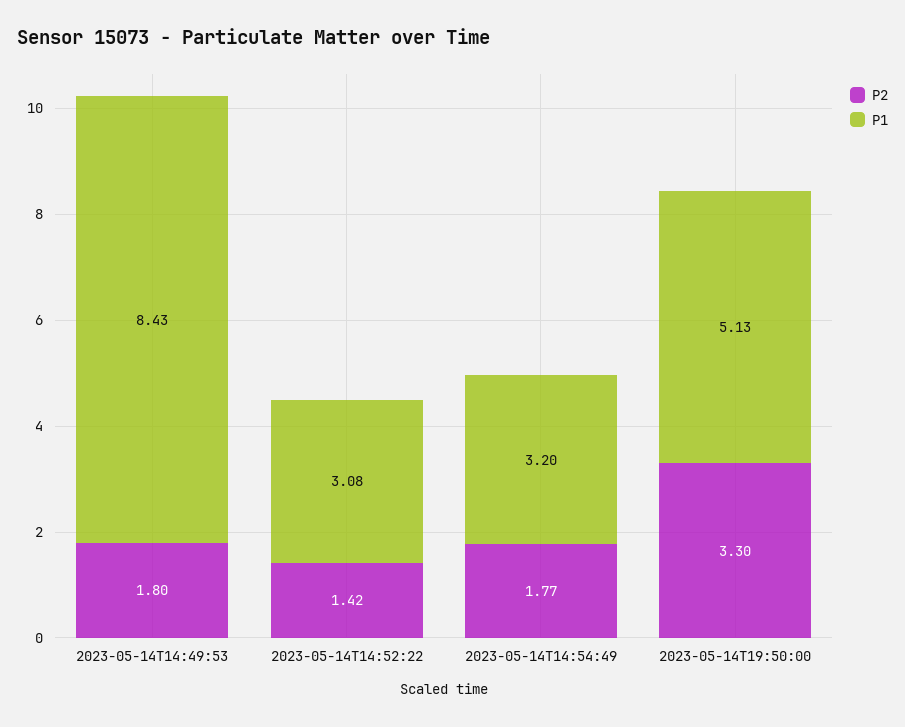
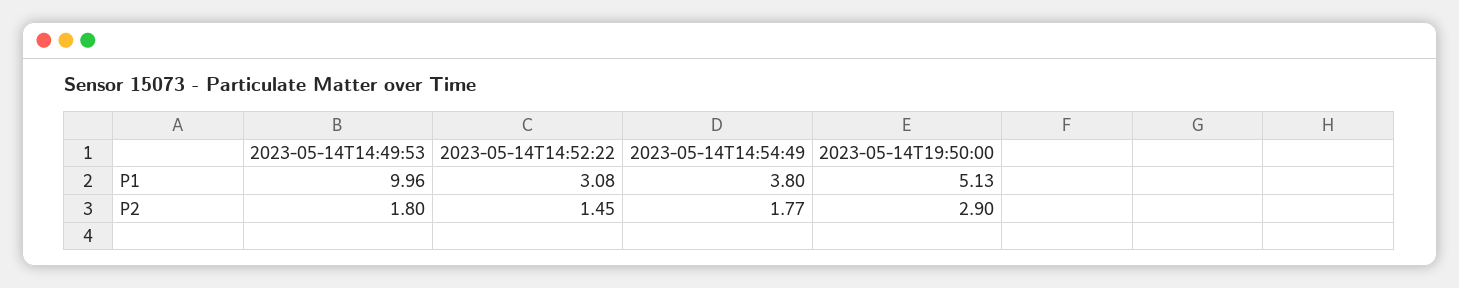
  {
    "P2": {
      "2023-05-14T14:49:53": 1.8,
-     "2023-05-14T14:52:22": 1.42,
+     "2023-05-14T14:52:22": 1.45,
      "2023-05-14T14:54:49": 1.77,
-     "2023-05-14T19:50:00": 3.3
+     "2023-05-14T19:50:00": 2.9
    },
    "P1": {
-     "2023-05-14T14:49:53": 8.43,
+     "2023-05-14T14:49:53": 9.96,
      "2023-05-14T14:52:22": 3.08,
-     "2023-05-14T14:54:49": 3.2,
+     "2023-05-14T14:54:49": 3.8,
      "2023-05-14T19:50:00": 5.13
    }
  }

